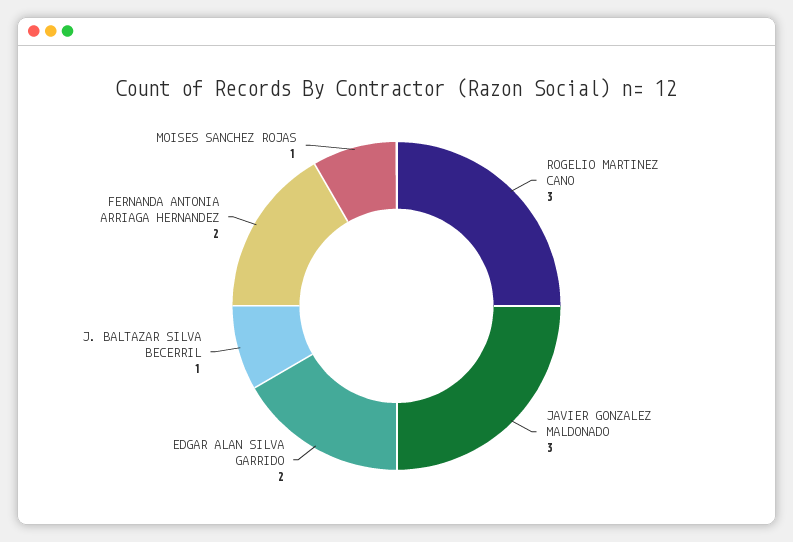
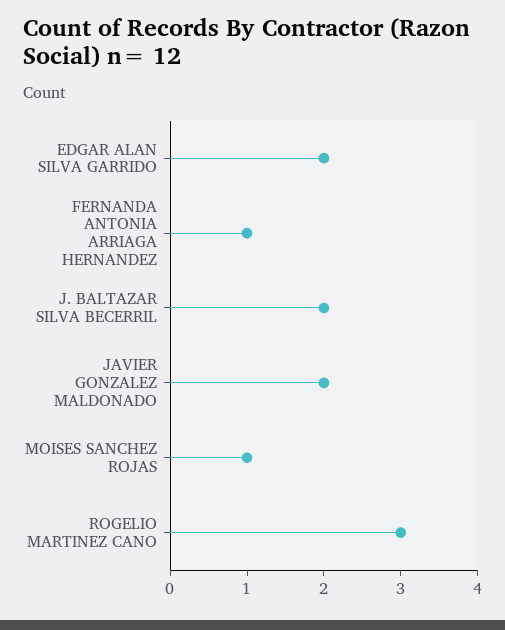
  {
    "ROGELIO MARTINEZ CANO": 3,
-   "JAVIER GONZALEZ MALDONADO": 3,
+   "JAVIER GONZALEZ MALDONADO": 2,
    "EDGAR ALAN SILVA GARRIDO": 2,
-   "J. BALTAZAR SILVA BECERRIL": 1,
+   "J. BALTAZAR SILVA BECERRIL": 2,
-   "FERNANDA ANTONIA ARRIAGA HERNANDEZ": 2,
+   "FERNANDA ANTONIA ARRIAGA HERNANDEZ": 1,
    "MOISES SANCHEZ ROJAS": 1
  }

